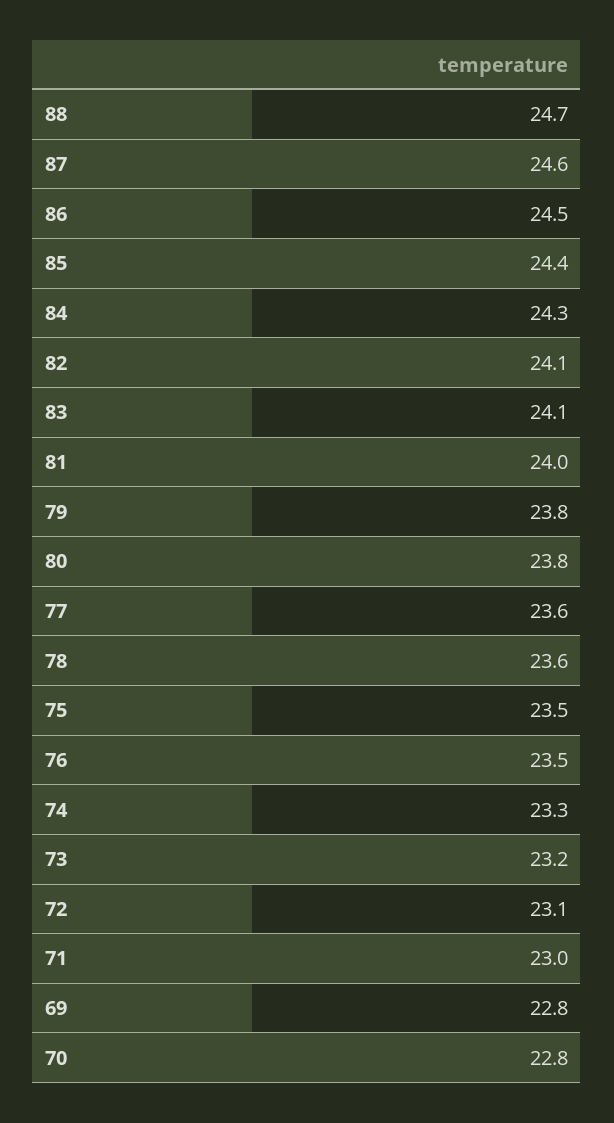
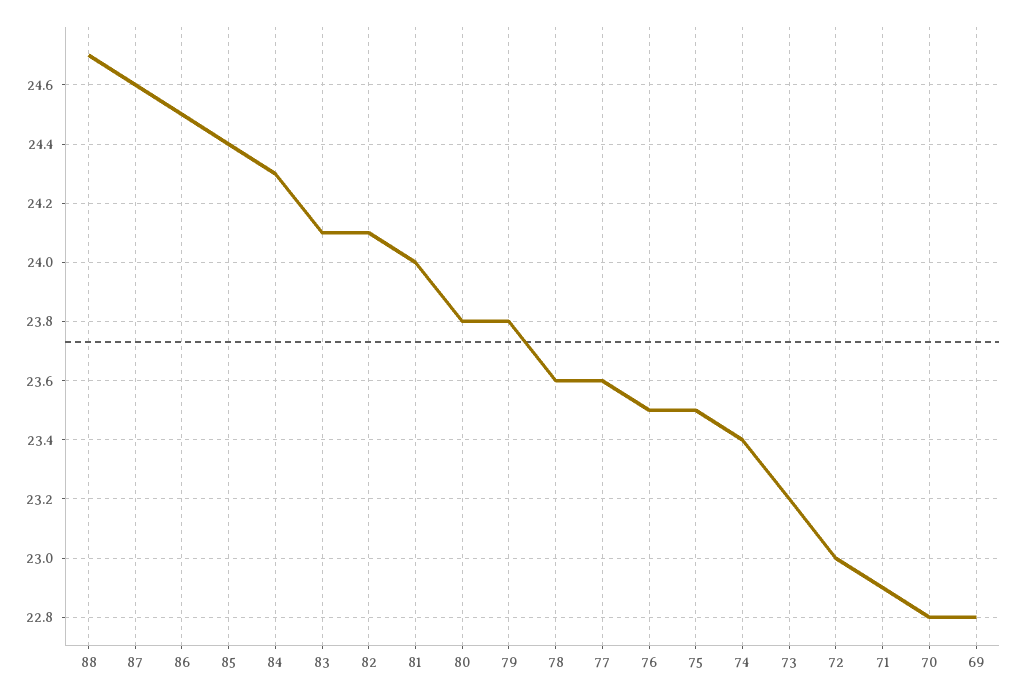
  {
    "88": 24.7,
    "87": 24.6,
    "86": 24.5,
    "85": 24.4,
    "84": 24.3,
    "82": 24.1,
    "83": 24.1,
    "81": 24,
    "79": 23.8,
    "80": 23.8,
    "77": 23.6,
    "78": 23.6,
    "75": 23.5,
    "76": 23.5,
-   "74": 23.3,
+   "74": 23.4,
    "73": 23.2,
-   "72": 23.1,
+   "72": 23,
-   "71": 23,
+   "71": 22.9,
    "69": 22.8,
    "70": 22.8
  }

